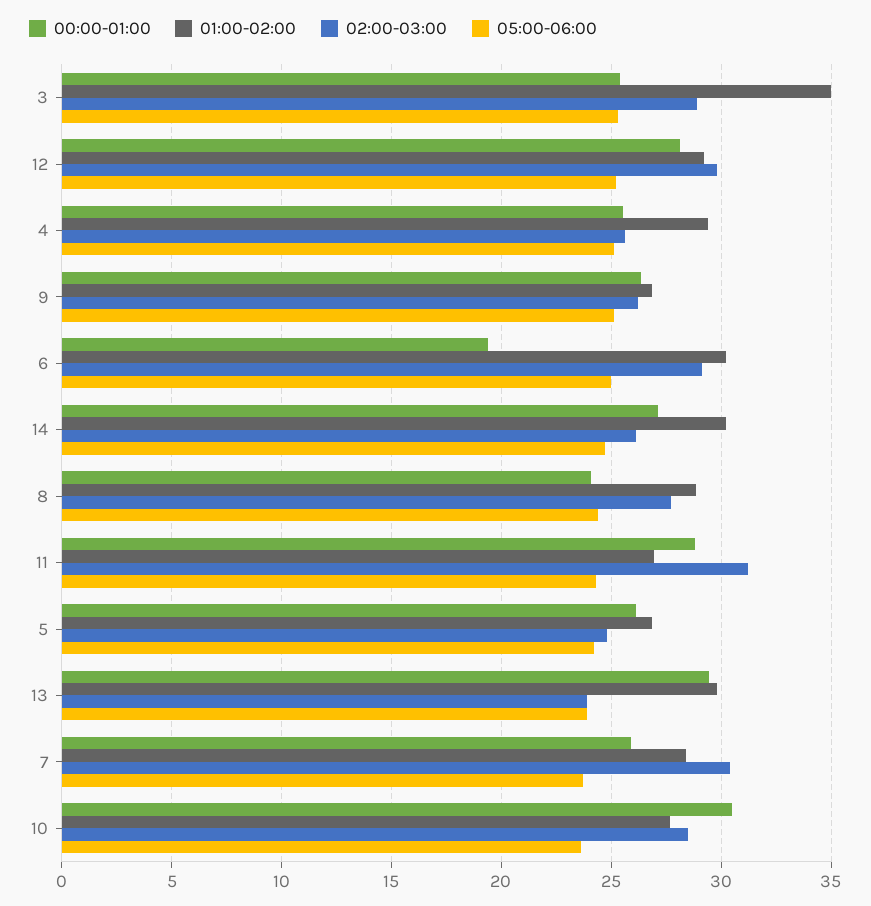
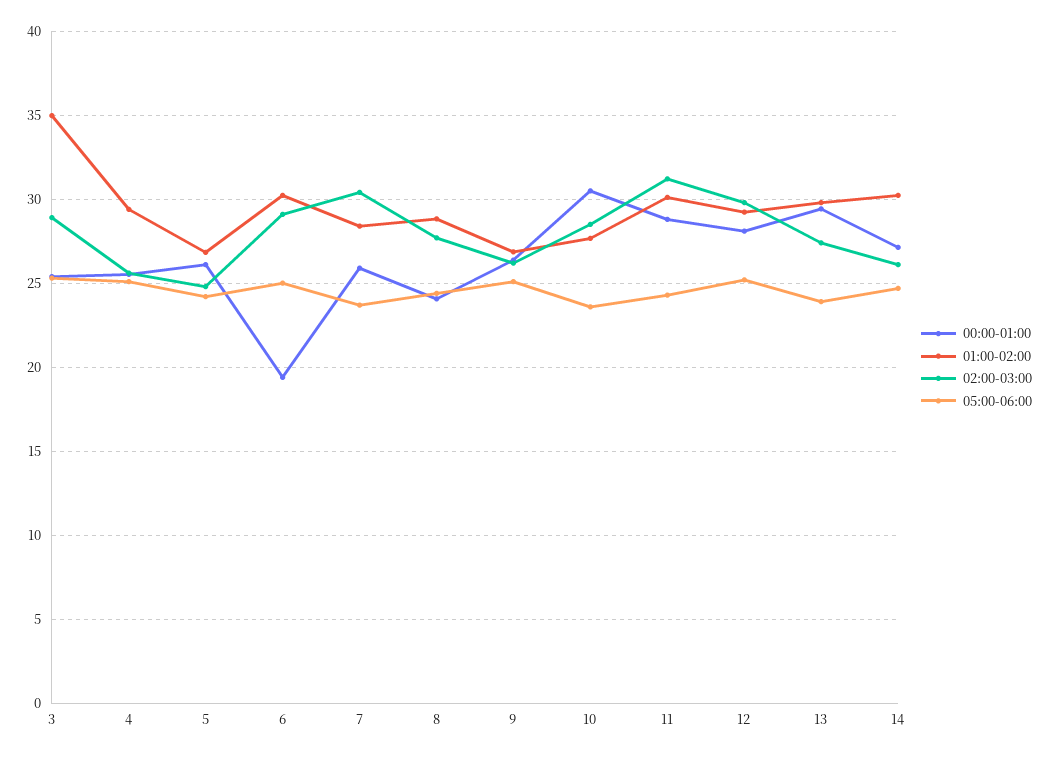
  {
    "00:00-01:00": {
      "3": 25.5,
      "12": 28,
      "4": 25.5,
      "9": 26.5,
      "6": 19.5,
      "14": 27,
      "8": 24,
      "11": 29,
      "5": 26,
      "13": 29.5,
      "7": 26,
      "10": 30.5
    },
    "01:00-02:00": {
      "3": 35,
      "12": 29,
      "4": 29.5,
      "9": 27,
      "6": 30,
      "14": 30,
      "8": 29,
-     "11": 27,
+     "11": 30,
      "5": 27,
      "13": 30,
      "7": 28.5,
      "10": 27.5
    },
    "02:00-03:00": {
      "3": 29,
      "12": 30,
      "4": 25.5,
      "9": 26,
      "6": 29,
      "14": 26,
      "8": 27.5,
      "11": 31,
      "5": 25,
-     "13": 24,
+     "13": 27.5,
      "7": 30.5,
      "10": 28.5
    },
    "05:00-06:00": {
      "3": 25.5,
      "12": 25,
      "4": 25,
      "9": 25,
      "6": 25,
      "14": 24.5,
      "8": 24.5,
      "11": 24.5,
      "5": 24,
      "13": 24,
      "7": 23.5,
      "10": 23.5
    }
  }

